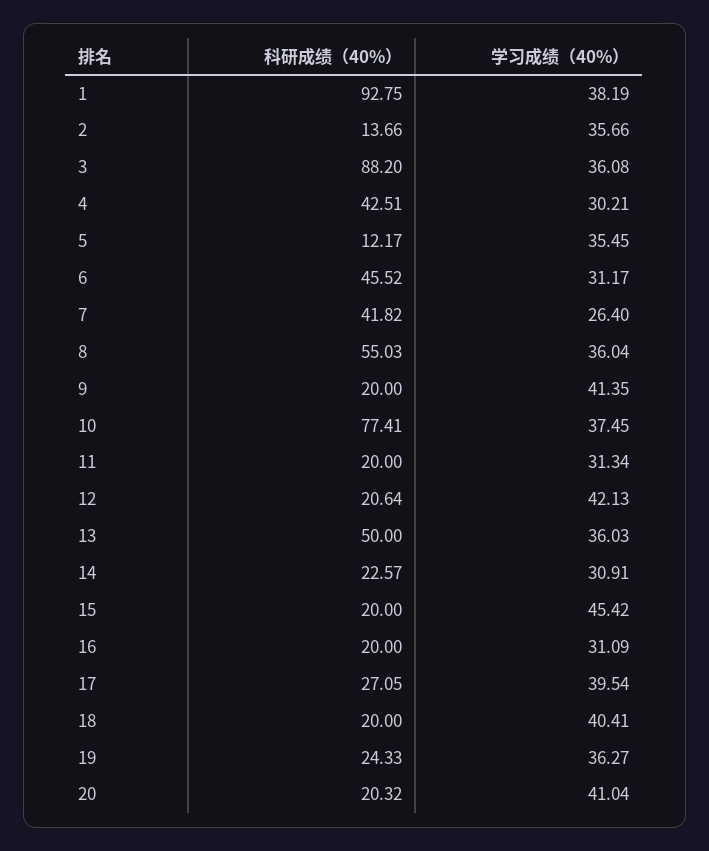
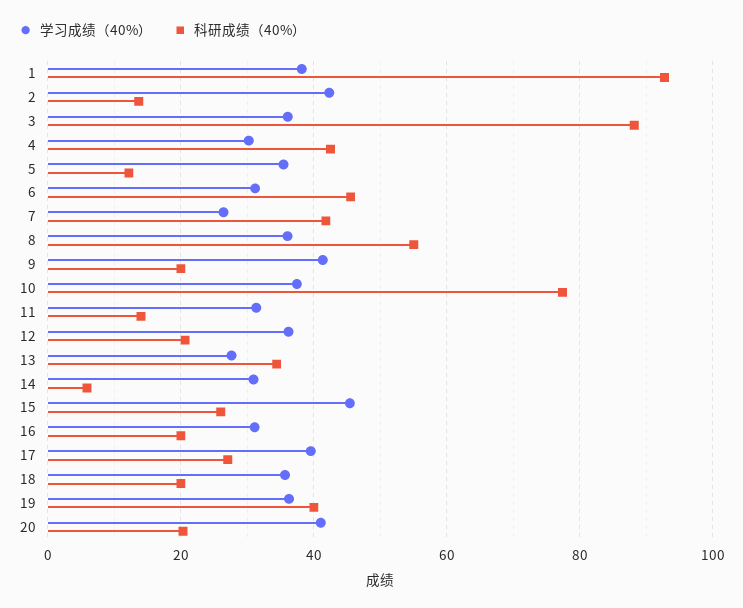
  {
    "科研成绩（40%）": {
      "1": 92.75,
      "2": 13.66,
      "3": 88.2,
      "4": 42.51,
      "5": 12.17,
      "6": 45.52,
      "7": 41.82,
      "8": 55.03,
      "9": 20,
      "10": 77.41,
-     "11": 20,
+     "11": 14,
      "12": 20.64,
-     "13": 50,
+     "13": 34,
-     "14": 22.57,
+     "14": 6,
-     "15": 20,
+     "15": 26,
      "16": 20,
      "17": 27.05,
      "18": 20,
-     "19": 24.33,
+     "19": 40,
      "20": 20.32
    },
    "学习成绩（40%）": {
      "1": 38.19,
-     "2": 35.66,
+     "2": 42,
      "3": 36.08,
      "4": 30.21,
      "5": 35.45,
      "6": 31.17,
      "7": 26.4,
      "8": 36.04,
      "9": 41.35,
      "10": 37.45,
      "11": 31.34,
-     "12": 42.13,
+     "12": 36,
-     "13": 36.03,
+     "13": 28,
      "14": 30.91,
      "15": 45.42,
      "16": 31.09,
      "17": 39.54,
-     "18": 40.41,
+     "18": 36,
      "19": 36.27,
      "20": 41.04
    }
  }

